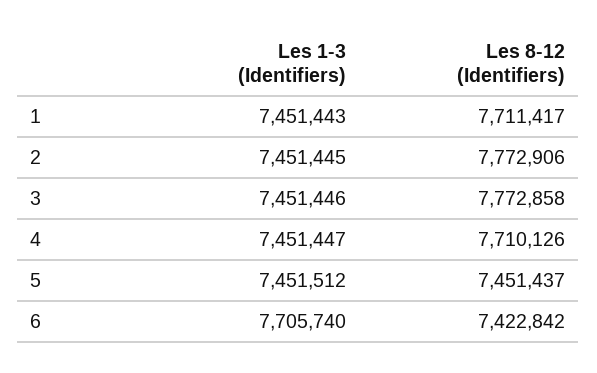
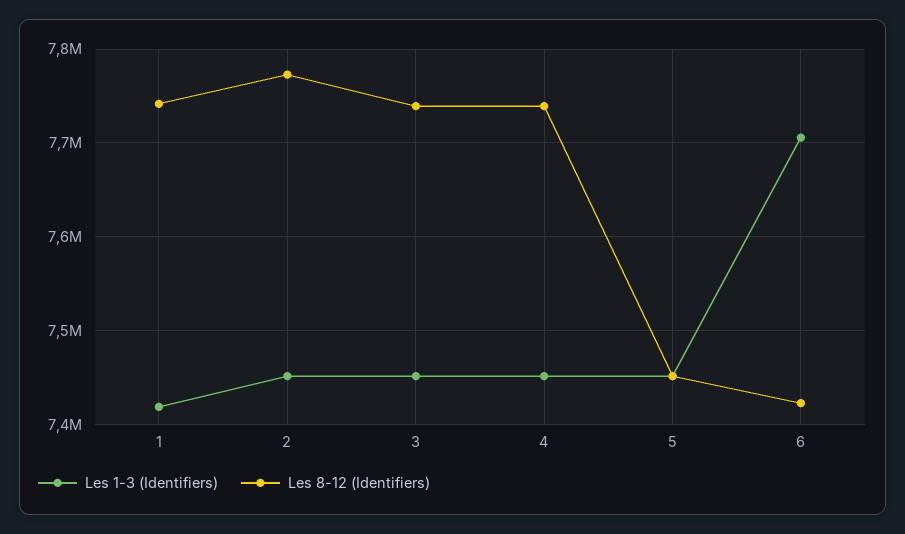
  {
    "Les 1-3 (Identifiers)": {
-     "1": 7451443,
+     "1": 7420000,
      "2": 7451445,
      "3": 7451446,
      "4": 7451447,
      "5": 7451512,
      "6": 7705740
    },
    "Les 8-12 (Identifiers)": {
-     "1": 7711417,
+     "1": 7740000,
      "2": 7772906,
-     "3": 7772858,
+     "3": 7740000,
-     "4": 7710126,
+     "4": 7740000,
      "5": 7451437,
      "6": 7422842
    }
  }

